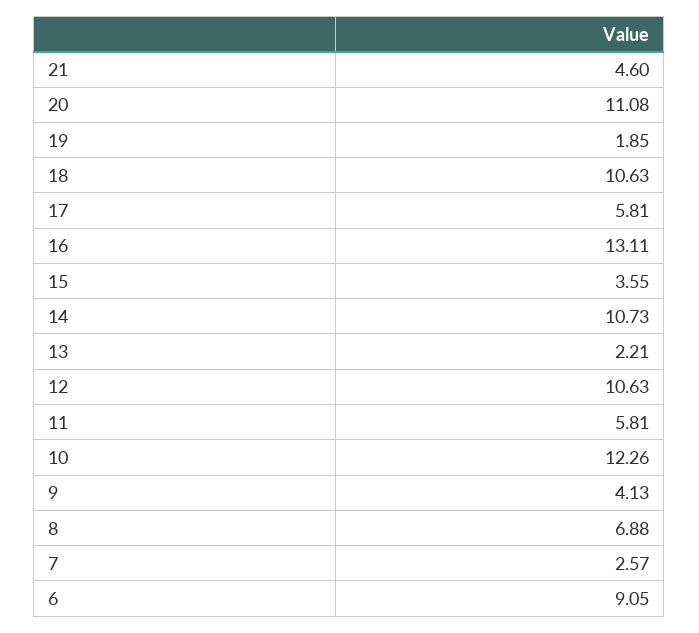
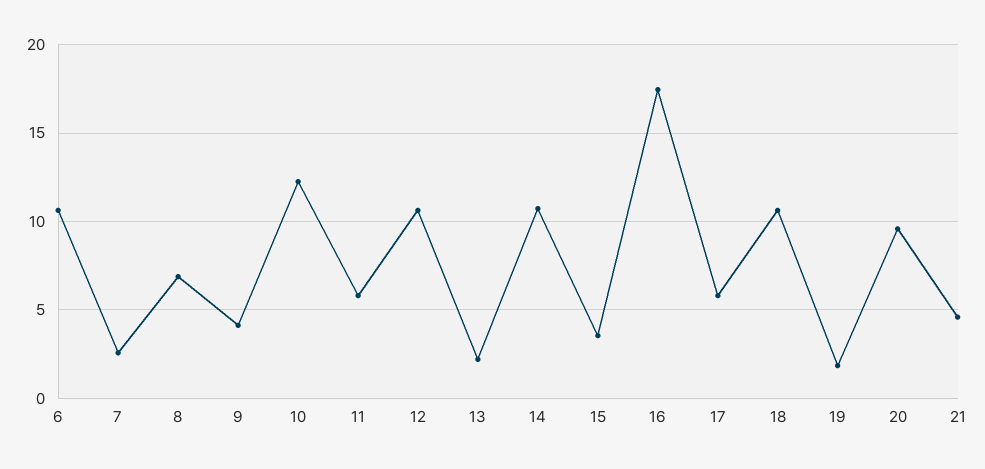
  {
    "21": 4.6,
-   "20": 11.08,
+   "20": 9.5,
    "19": 1.85,
    "18": 10.63,
    "17": 5.81,
-   "16": 13.11,
+   "16": 17.5,
    "15": 3.55,
    "14": 10.73,
    "13": 2.21,
    "12": 10.63,
    "11": 5.81,
    "10": 12.26,
    "9": 4.13,
    "8": 6.88,
    "7": 2.57,
-   "6": 9.05
+   "6": 10.5
  }

